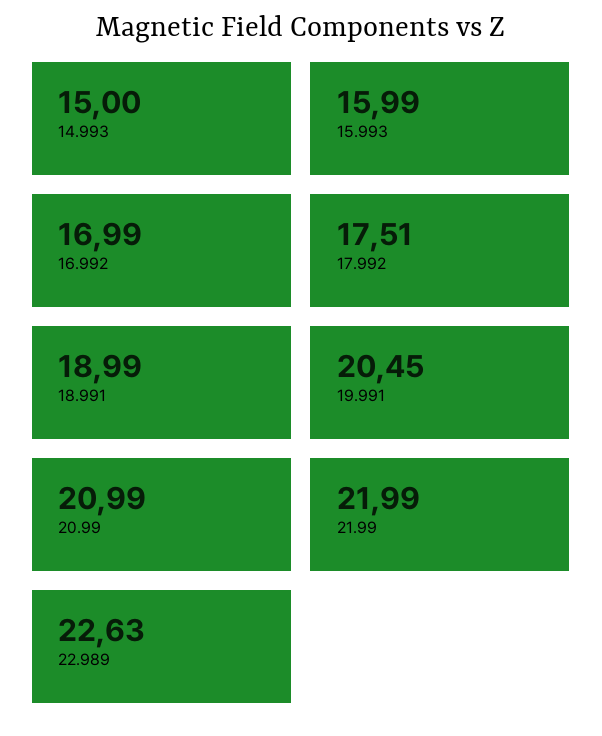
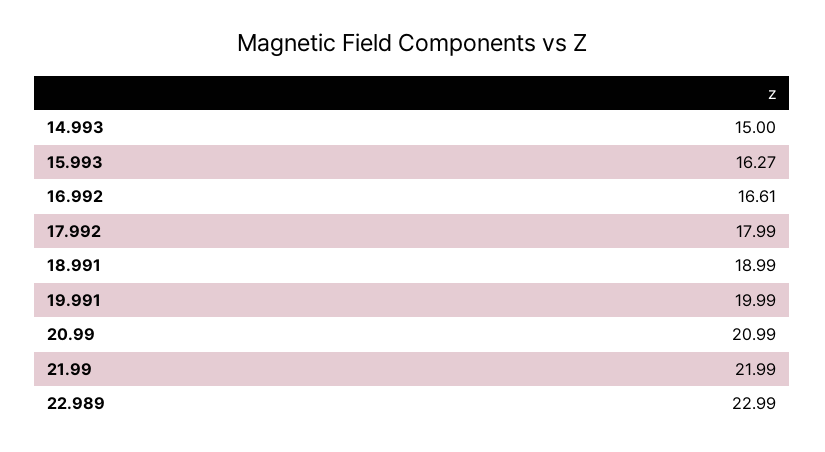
  {
    "14.993": 15,
-   "15.993": 15.99,
+   "15.993": 16.27,
-   "16.992": 16.99,
+   "16.992": 16.61,
-   "17.992": 17.51,
+   "17.992": 17.99,
    "18.991": 18.99,
-   "19.991": 20.45,
+   "19.991": 19.99,
    "20.99": 20.99,
    "21.99": 21.99,
-   "22.989": 22.63
+   "22.989": 22.99
  }

